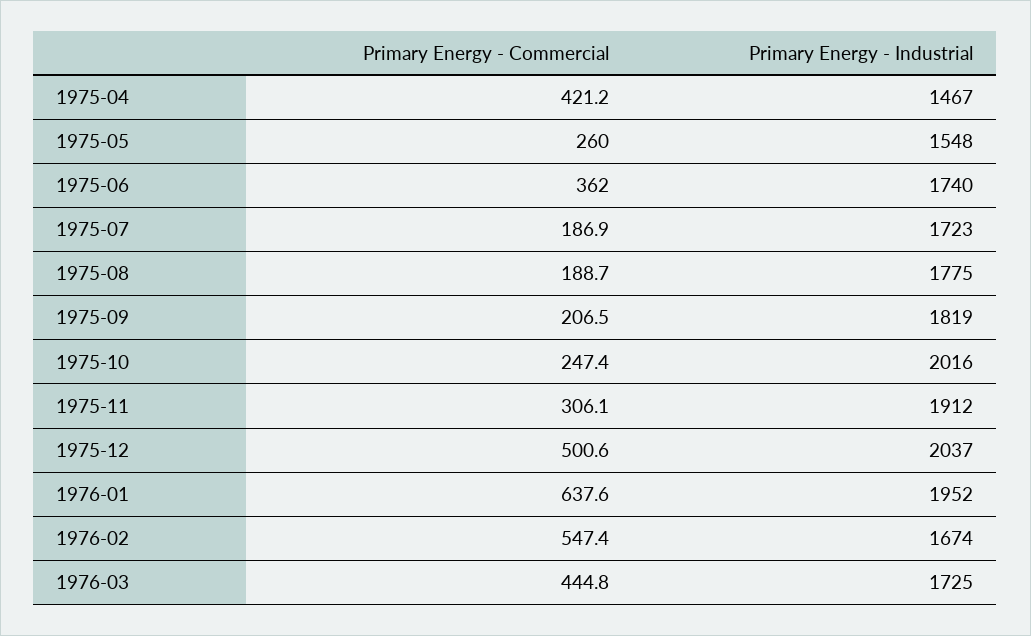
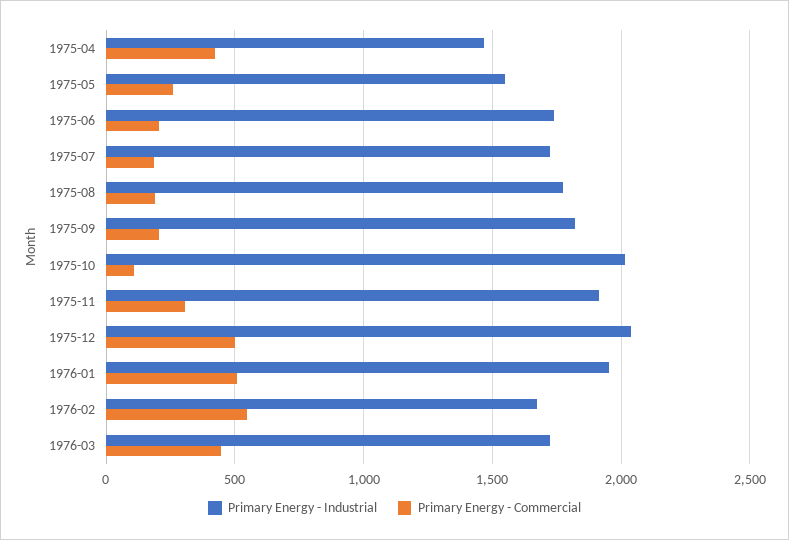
  {
    "Primary Energy - Commercial": {
      "1975-04": 421.2,
      "1975-05": 260,
-     "1975-06": 362,
+     "1975-06": 200,
      "1975-07": 186.9,
      "1975-08": 188.7,
      "1975-09": 206.5,
-     "1975-10": 247.4,
+     "1975-10": 100,
      "1975-11": 306.1,
      "1975-12": 500.6,
-     "1976-01": 637.6,
+     "1976-01": 500,
      "1976-02": 547.4,
      "1976-03": 444.8
    },
    "Primary Energy - Industrial": {
      "1975-04": 1467,
      "1975-05": 1548,
      "1975-06": 1740,
      "1975-07": 1723,
      "1975-08": 1775,
      "1975-09": 1819,
      "1975-10": 2016,
      "1975-11": 1912,
      "1975-12": 2037,
      "1976-01": 1952,
      "1976-02": 1674,
      "1976-03": 1725
    }
  }

